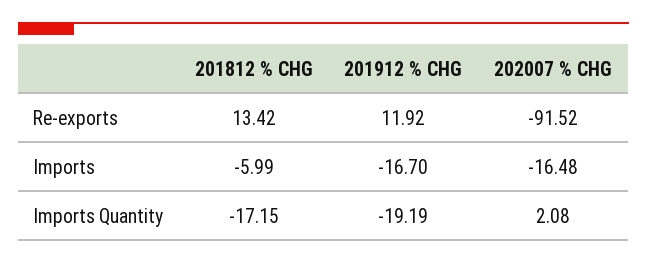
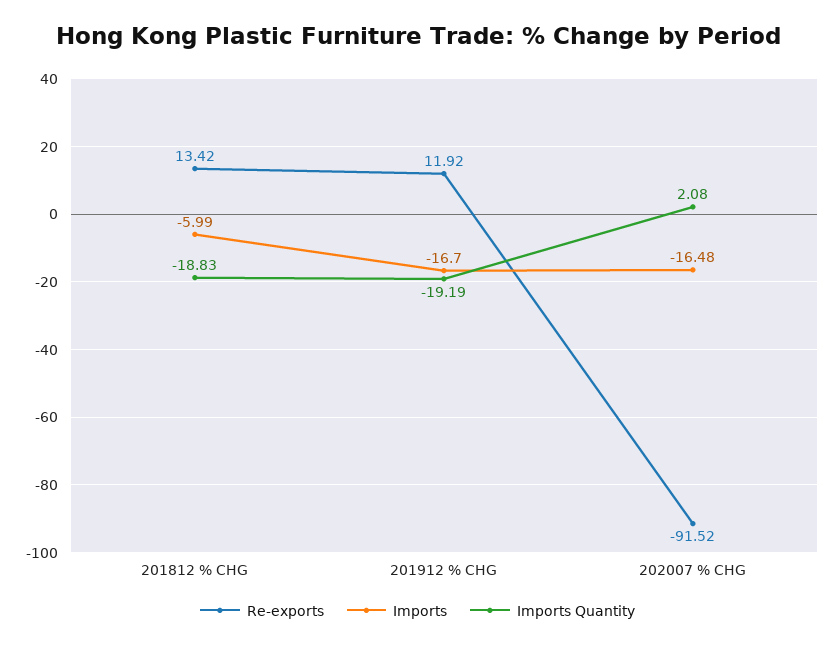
  {
    "Re-exports": {
      "201812 % CHG": 13.42,
      "201912 % CHG": 11.92,
      "202007 % CHG": -91.52
    },
    "Imports": {
      "201812 % CHG": -5.99,
      "201912 % CHG": -16.7,
      "202007 % CHG": -16.48
    },
    "Imports Quantity": {
-     "201812 % CHG": -17.15,
+     "201812 % CHG": -18.83,
      "201912 % CHG": -19.19,
      "202007 % CHG": 2.08
    }
  }

